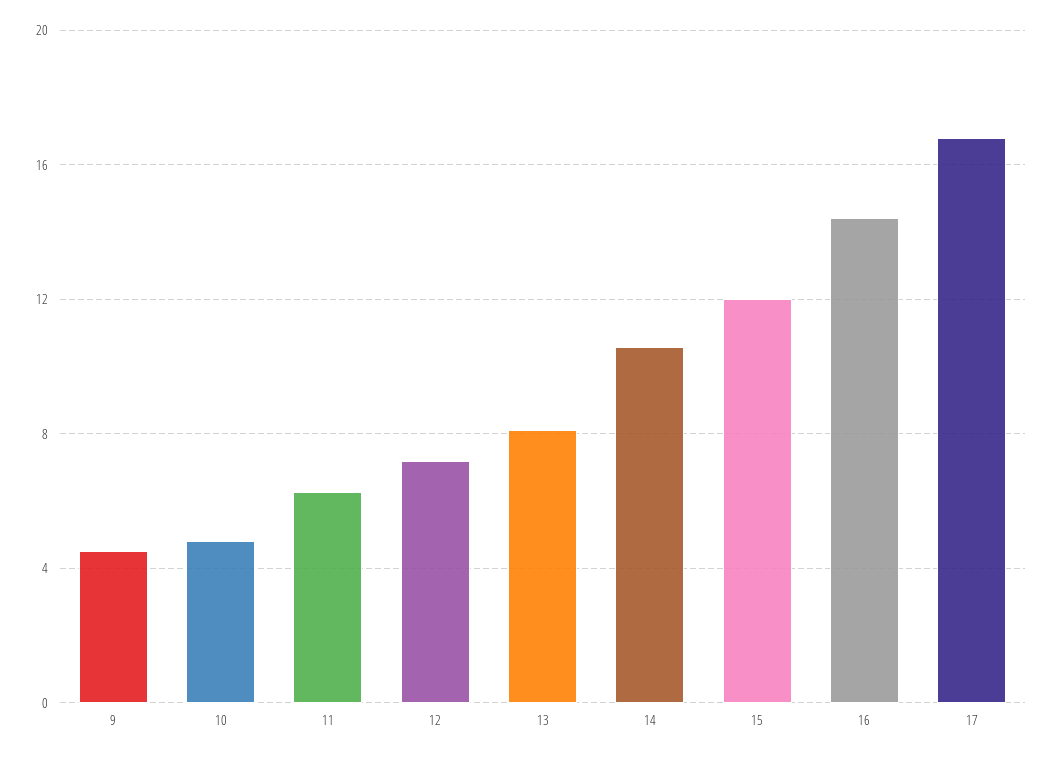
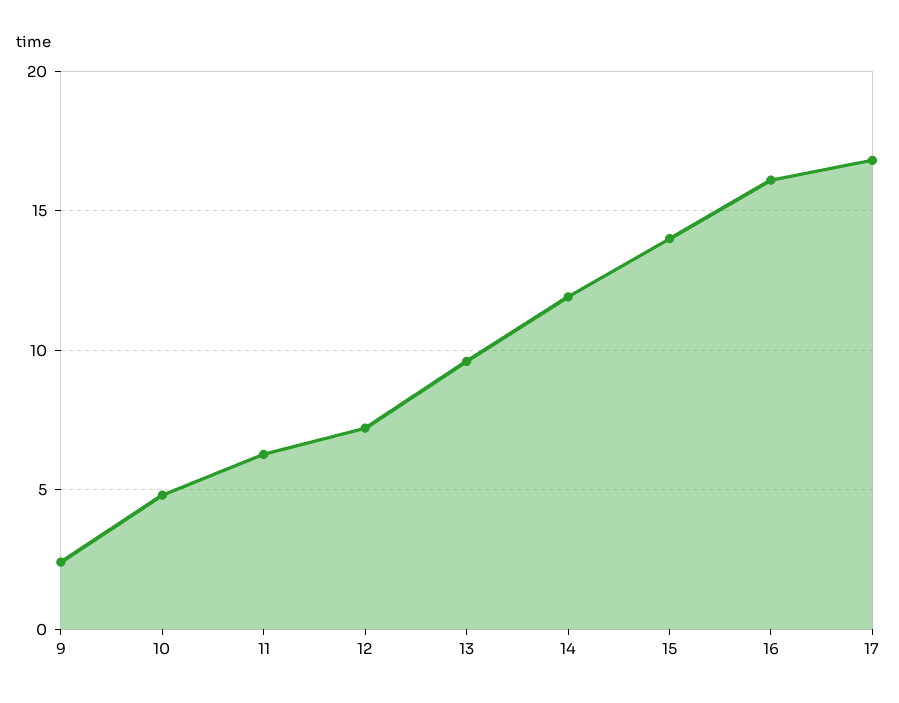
  {
-   "9": 4.5,
+   "9": 2.5,
    "10": 5,
    "11": 6.5,
    "12": 7,
-   "13": 8,
+   "13": 9.5,
-   "14": 10.5,
+   "14": 12,
-   "15": 12,
+   "15": 14,
-   "16": 14.5,
+   "16": 16,
    "17": 17
  }

